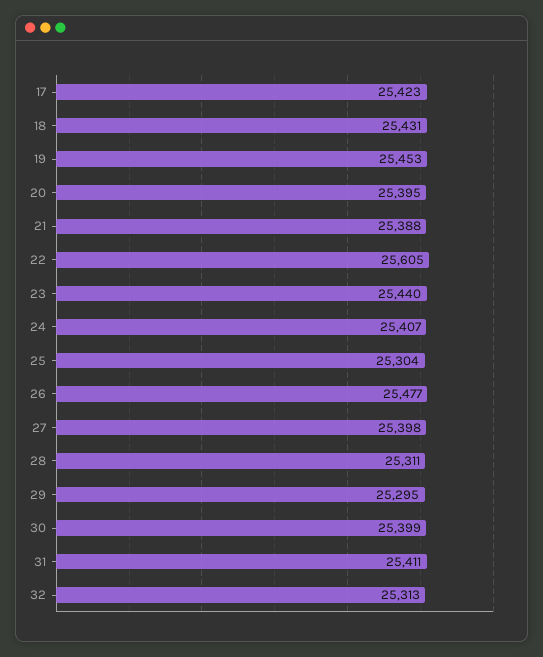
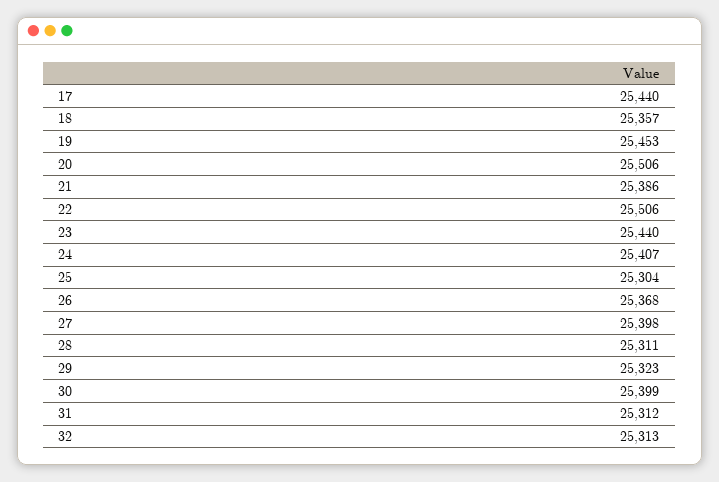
  {
-   "17": 25423,
+   "17": 25440,
-   "18": 25431,
+   "18": 25357,
    "19": 25453,
-   "20": 25395,
+   "20": 25506,
-   "21": 25388,
+   "21": 25386,
-   "22": 25605,
+   "22": 25506,
    "23": 25440,
    "24": 25407,
    "25": 25304,
-   "26": 25477,
+   "26": 25368,
    "27": 25398,
    "28": 25311,
-   "29": 25295,
+   "29": 25323,
    "30": 25399,
-   "31": 25411,
+   "31": 25312,
    "32": 25313
  }

